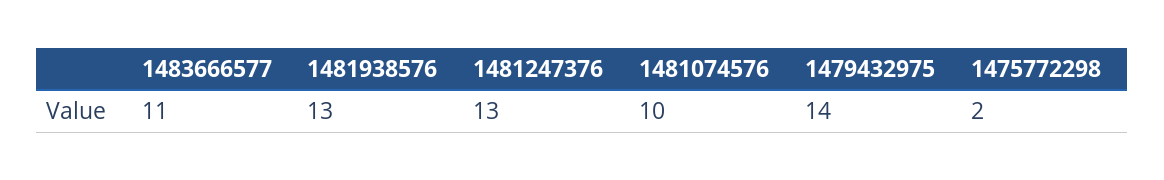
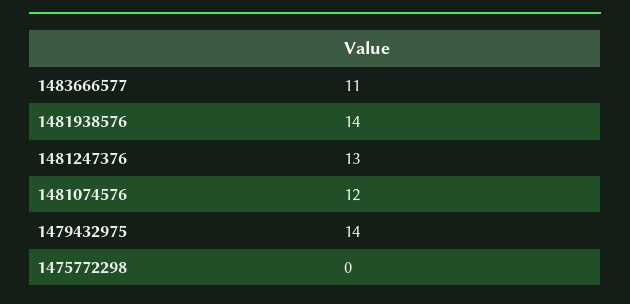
  {
    "1483666577": 11,
-   "1481938576": 13,
+   "1481938576": 14,
    "1481247376": 13,
-   "1481074576": 10,
+   "1481074576": 12,
    "1479432975": 14,
-   "1475772298": 2
+   "1475772298": 0
  }

